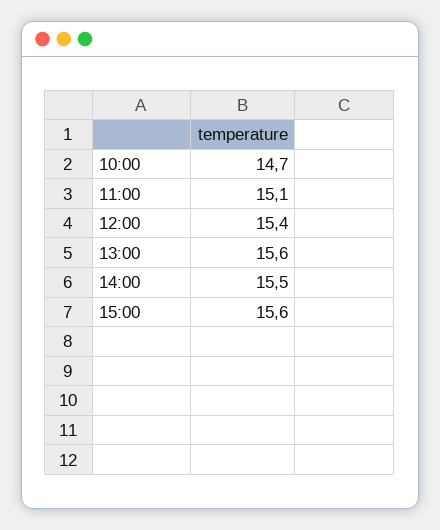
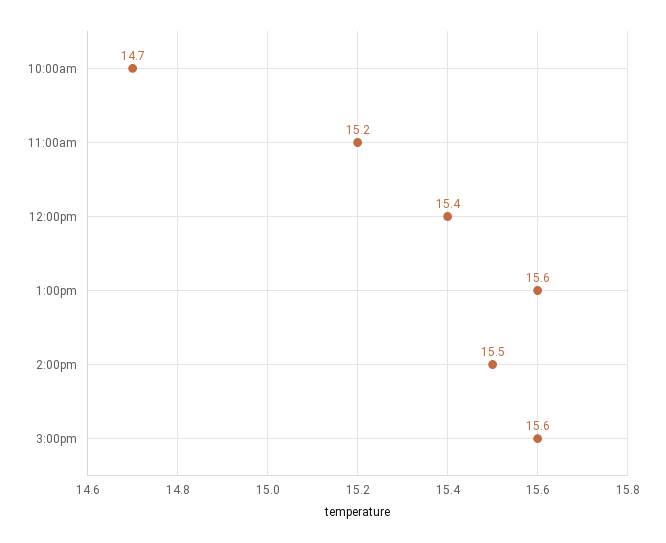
  {
    "10:00": 14.7,
-   "11:00": 15.1,
+   "11:00": 15.2,
    "12:00": 15.4,
    "13:00": 15.6,
    "14:00": 15.5,
    "15:00": 15.6
  }

